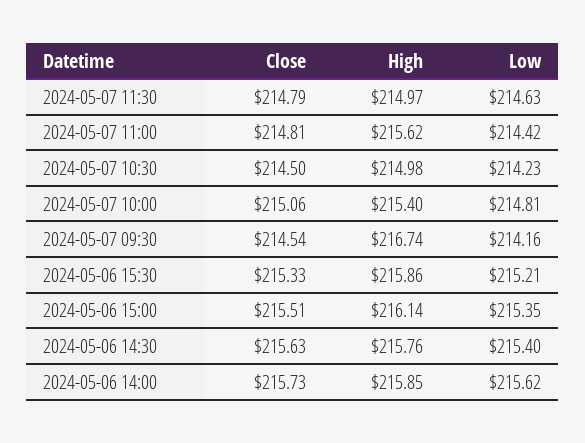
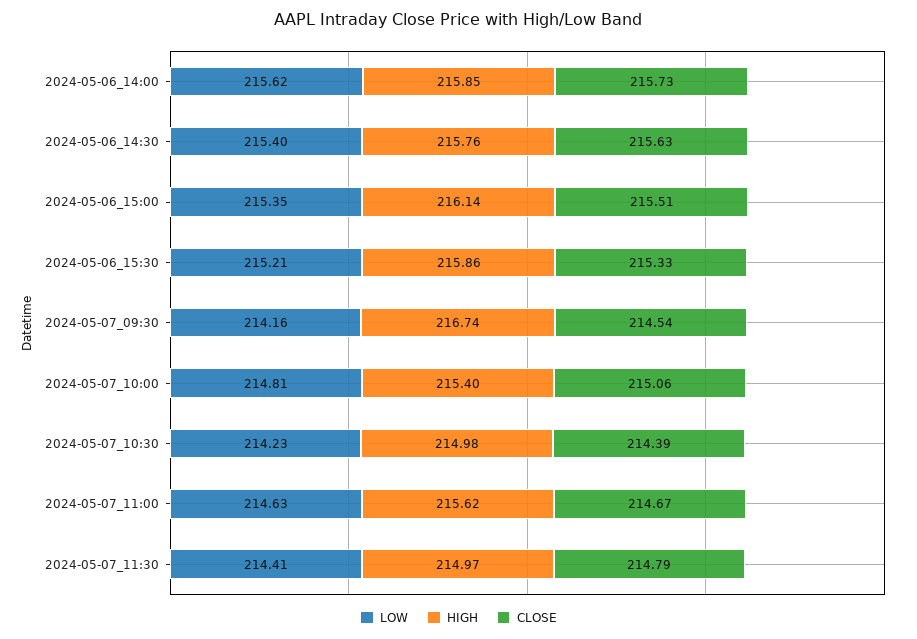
  {
    "Close": {
      "2024-05-07 11:30": 214.79,
-     "2024-05-07 11:00": 214.81,
+     "2024-05-07 11:00": 214.67,
-     "2024-05-07 10:30": 214.5,
+     "2024-05-07 10:30": 214.39,
      "2024-05-07 10:00": 215.06,
      "2024-05-07 09:30": 214.54,
      "2024-05-06 15:30": 215.33,
      "2024-05-06 15:00": 215.51,
      "2024-05-06 14:30": 215.63,
      "2024-05-06 14:00": 215.73
    },
    "High": {
      "2024-05-07 11:30": 214.97,
      "2024-05-07 11:00": 215.62,
      "2024-05-07 10:30": 214.98,
      "2024-05-07 10:00": 215.4,
      "2024-05-07 09:30": 216.74,
      "2024-05-06 15:30": 215.86,
      "2024-05-06 15:00": 216.14,
      "2024-05-06 14:30": 215.76,
      "2024-05-06 14:00": 215.85
    },
    "Low": {
-     "2024-05-07 11:30": 214.63,
+     "2024-05-07 11:30": 214.41,
-     "2024-05-07 11:00": 214.42,
+     "2024-05-07 11:00": 214.63,
      "2024-05-07 10:30": 214.23,
      "2024-05-07 10:00": 214.81,
      "2024-05-07 09:30": 214.16,
      "2024-05-06 15:30": 215.21,
      "2024-05-06 15:00": 215.35,
      "2024-05-06 14:30": 215.4,
      "2024-05-06 14:00": 215.62
    }
  }

